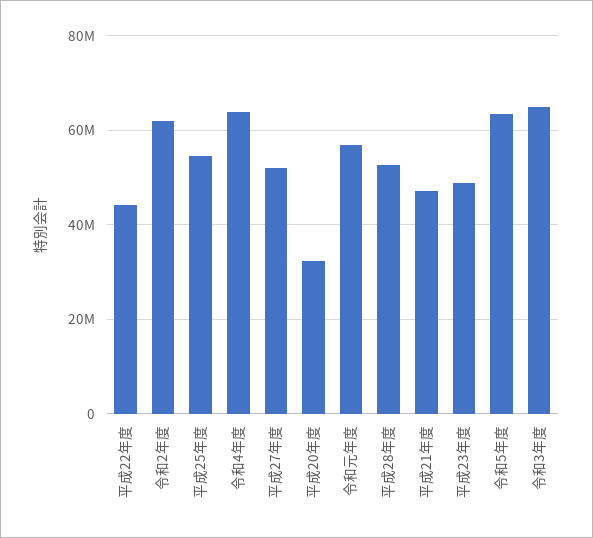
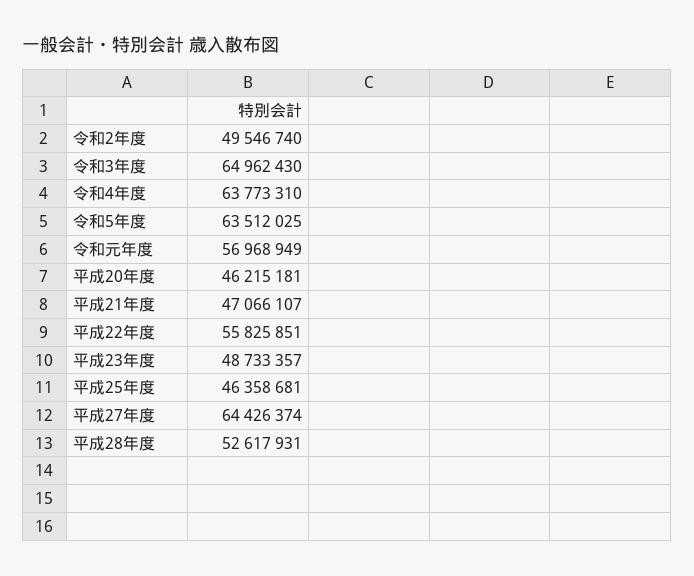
  {
-   "平成22年度": 44000000,
+   "平成22年度": 55825851,
-   "令和2年度": 62000000,
+   "令和2年度": 49546740,
-   "平成25年度": 54000000,
+   "平成25年度": 46358681,
    "令和4年度": 63773310,
-   "平成27年度": 52000000,
+   "平成27年度": 64426374,
-   "平成20年度": 32000000,
+   "平成20年度": 46215181,
    "令和元年度": 56968949,
    "平成28年度": 52617931,
    "平成21年度": 47066107,
    "平成23年度": 48733357,
    "令和5年度": 63512025,
    "令和3年度": 64962430
  }

